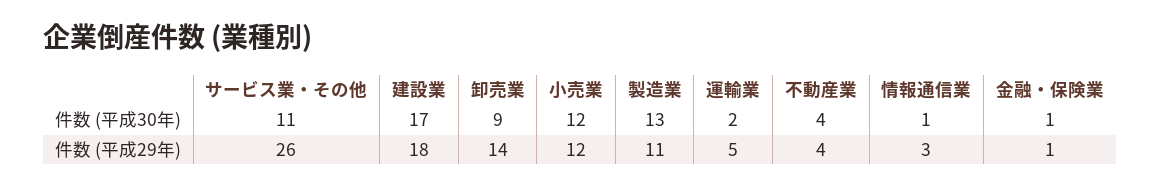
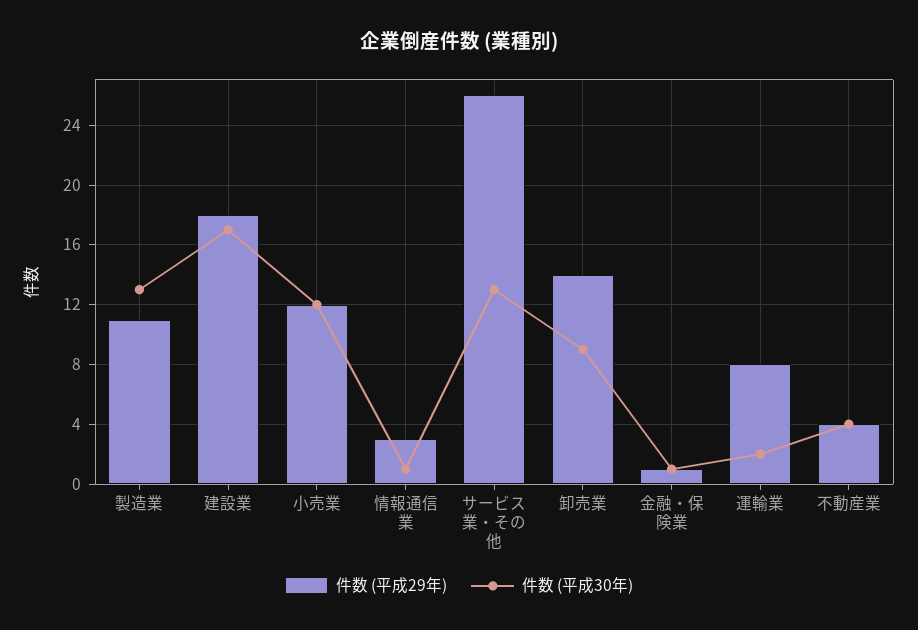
  {
    "件数 (平成30年)": {
-     "サービス業・その他": 11,
+     "サービス業・その他": 13,
      "建設業": 17,
      "卸売業": 9,
      "小売業": 12,
      "製造業": 13,
      "運輸業": 2,
      "不動産業": 4,
      "情報通信業": 1,
      "金融・保険業": 1
    },
    "件数 (平成29年)": {
      "サービス業・その他": 26,
      "建設業": 18,
      "卸売業": 14,
      "小売業": 12,
      "製造業": 11,
-     "運輸業": 5,
+     "運輸業": 8,
      "不動産業": 4,
      "情報通信業": 3,
      "金融・保険業": 1
    }
  }

